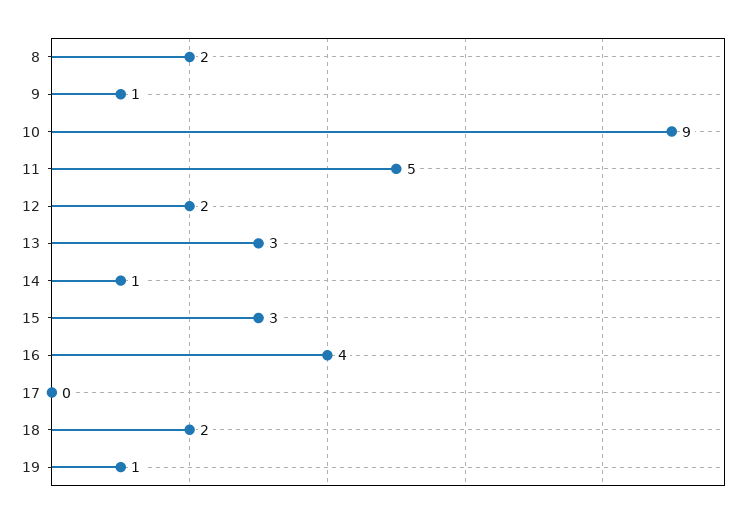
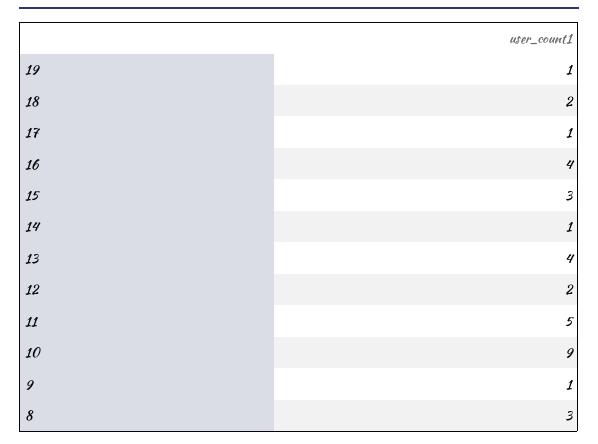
  {
-   "8": 2,
+   "8": 3,
    "9": 1,
    "10": 9,
    "11": 5,
    "12": 2,
-   "13": 3,
+   "13": 4,
    "14": 1,
    "15": 3,
    "16": 4,
-   "17": 0,
+   "17": 1,
    "18": 2,
    "19": 1
  }

